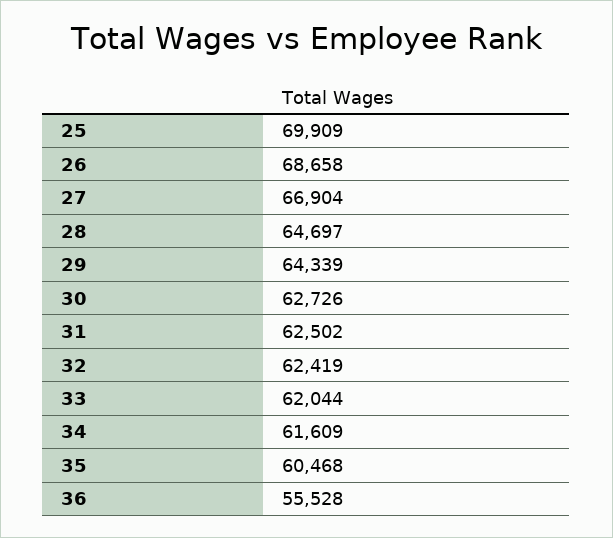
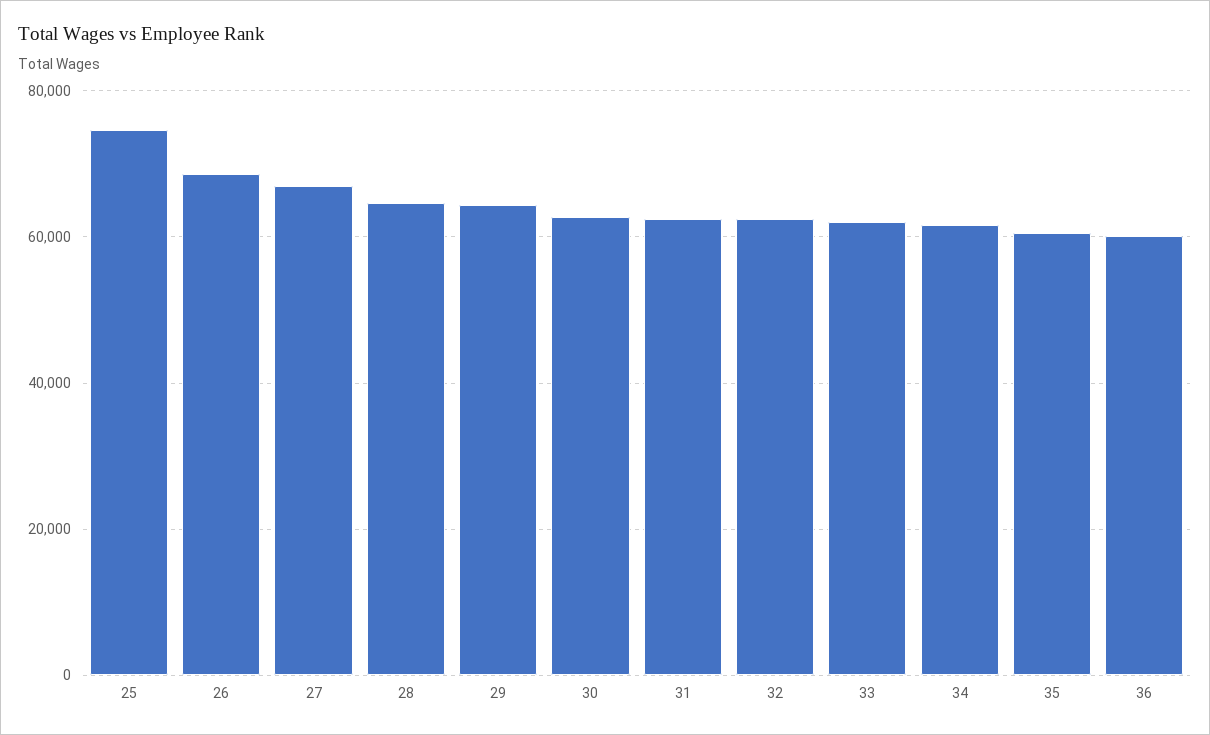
  {
-   "25": 69909,
+   "25": 74000,
    "26": 68658,
    "27": 66904,
    "28": 64697,
    "29": 64339,
    "30": 62726,
    "31": 62502,
    "32": 62419,
    "33": 62044,
    "34": 61609,
    "35": 60468,
-   "36": 55528
+   "36": 60000
  }

